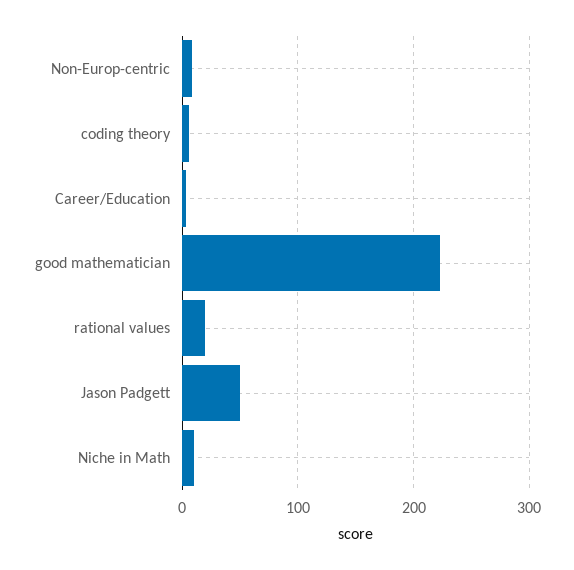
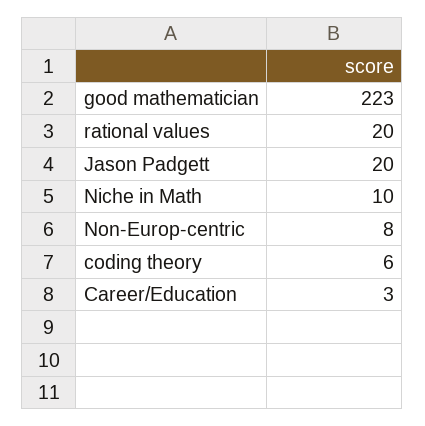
  {
    "Non-Europ-centric": 8,
    "coding theory": 6,
    "Career/Education": 3,
    "good mathematician": 223,
    "rational values": 20,
-   "Jason Padgett": 50,
+   "Jason Padgett": 20,
    "Niche in Math": 10
  }

